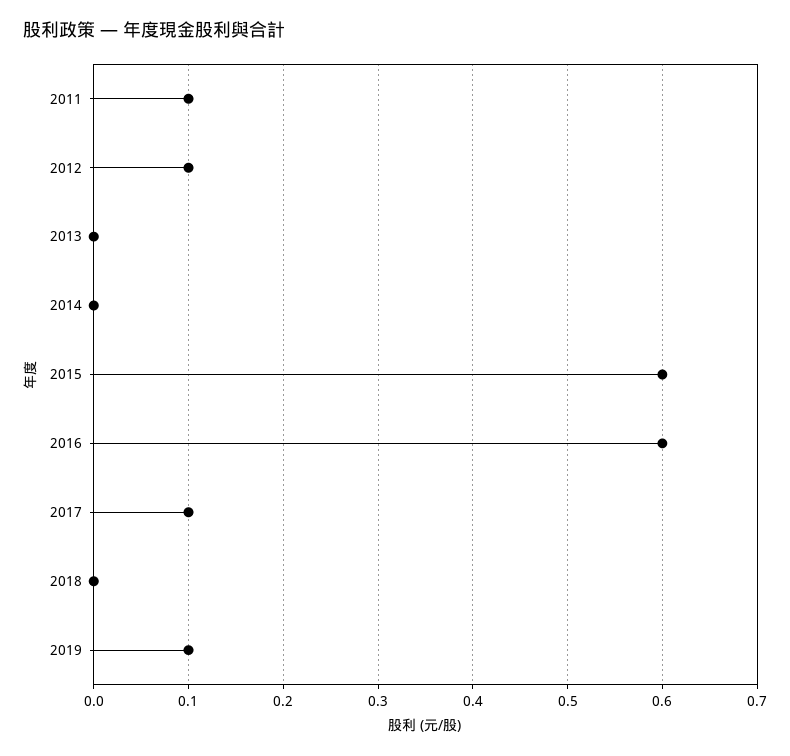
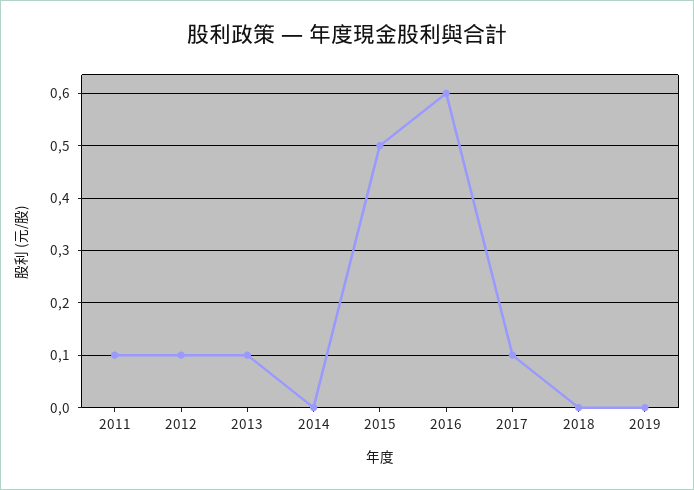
  {
    "2011": 0.1,
    "2012": 0.1,
-   "2013": 0,
+   "2013": 0.1,
    "2014": 0,
-   "2015": 0.6,
+   "2015": 0.5,
    "2016": 0.6,
    "2017": 0.1,
    "2018": 0,
-   "2019": 0.1
+   "2019": 0
  }

